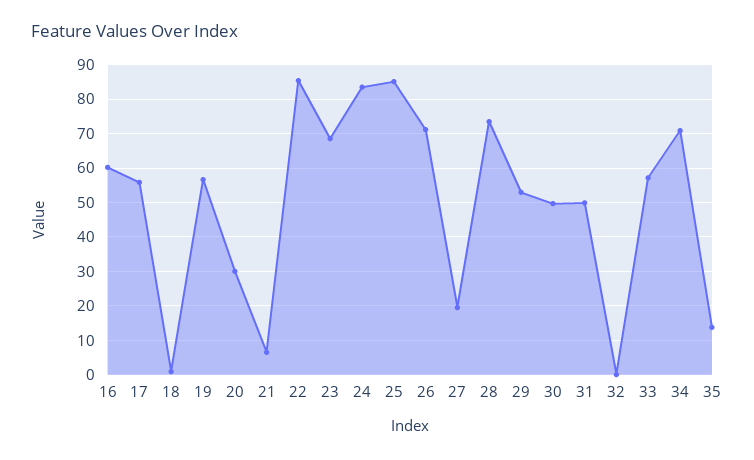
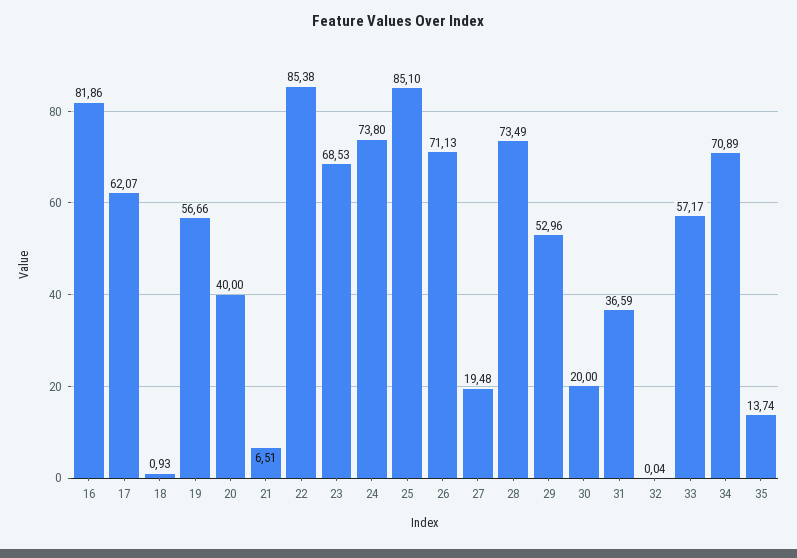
  {
-   "16": 60,
+   "16": 81.86,
-   "17": 56,
+   "17": 62.07,
    "18": 0.93,
    "19": 56.66,
-   "20": 30,
+   "20": 40,
    "21": 6.51,
    "22": 85.38,
    "23": 68.53,
-   "24": 84,
+   "24": 73.8,
    "25": 85.1,
    "26": 71.13,
    "27": 19.48,
    "28": 73.49,
    "29": 52.96,
-   "30": 50,
+   "30": 20,
-   "31": 50,
+   "31": 36.59,
    "32": 0.04,
    "33": 57.17,
    "34": 70.89,
    "35": 13.74
  }

